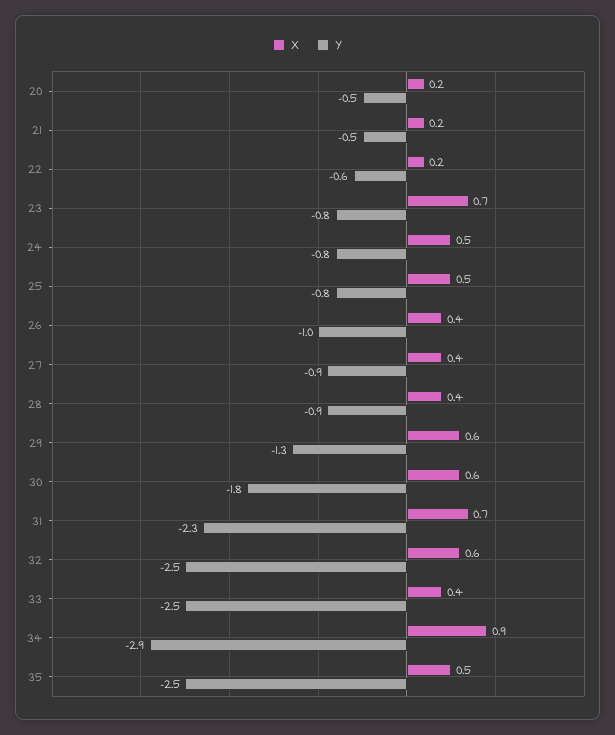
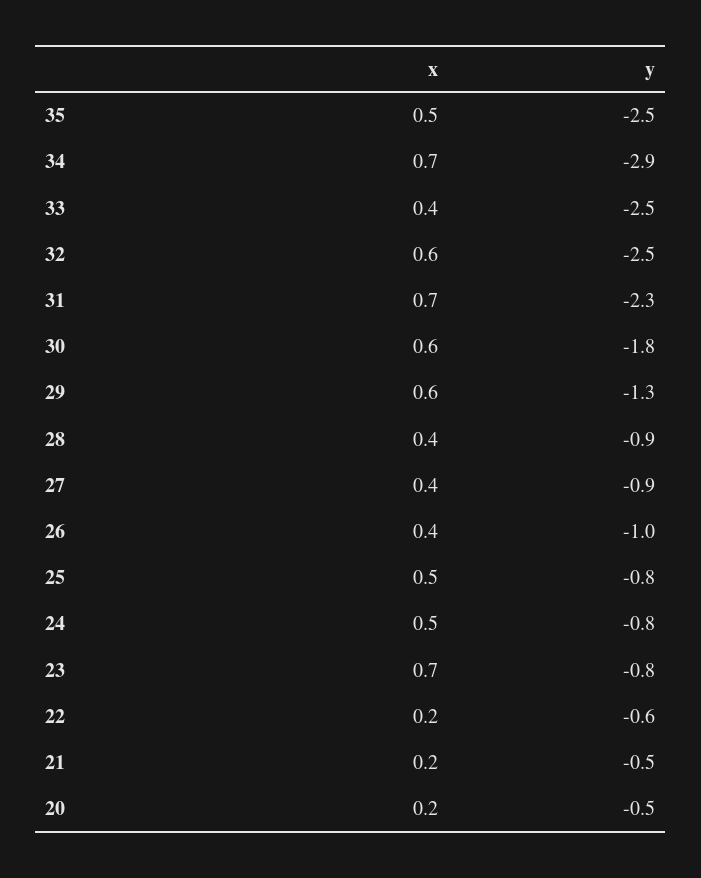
  {
    "X": {
      "20": 0.2,
      "21": 0.2,
      "22": 0.2,
      "23": 0.7,
      "24": 0.5,
      "25": 0.5,
      "26": 0.4,
      "27": 0.4,
      "28": 0.4,
      "29": 0.6,
      "30": 0.6,
      "31": 0.7,
      "32": 0.6,
      "33": 0.4,
-     "34": 0.9,
+     "34": 0.7,
      "35": 0.5
    },
    "Y": {
      "20": -0.5,
      "21": -0.5,
      "22": -0.6,
      "23": -0.8,
      "24": -0.8,
      "25": -0.8,
      "26": -1,
      "27": -0.9,
      "28": -0.9,
      "29": -1.3,
      "30": -1.8,
      "31": -2.3,
      "32": -2.5,
      "33": -2.5,
      "34": -2.9,
      "35": -2.5
    }
  }

